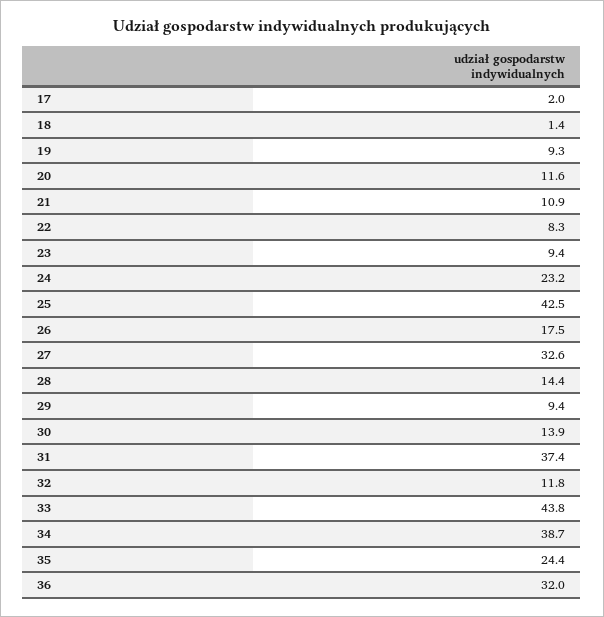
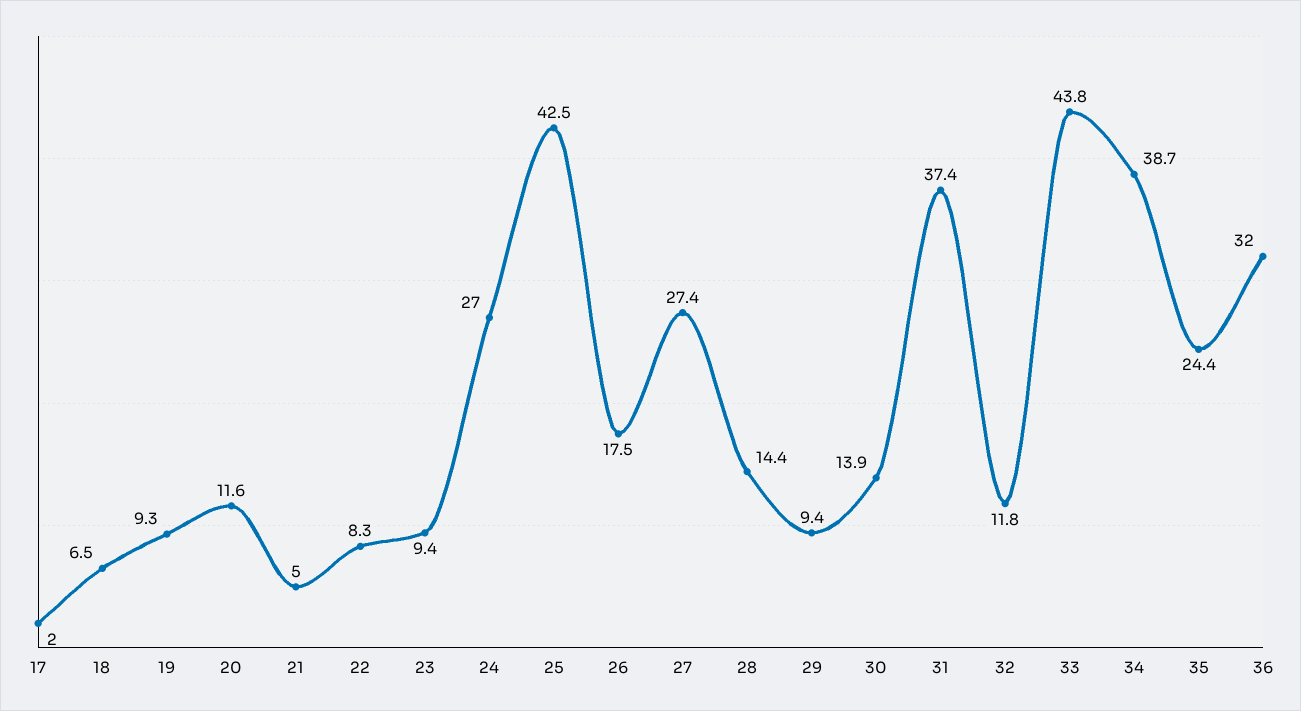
  {
    "17": 2,
-   "18": 1.4,
+   "18": 6.5,
    "19": 9.3,
    "20": 11.6,
-   "21": 10.9,
+   "21": 5,
    "22": 8.3,
    "23": 9.4,
-   "24": 23.2,
+   "24": 27,
    "25": 42.5,
    "26": 17.5,
-   "27": 32.6,
+   "27": 27.4,
    "28": 14.4,
    "29": 9.4,
    "30": 13.9,
    "31": 37.4,
    "32": 11.8,
    "33": 43.8,
    "34": 38.7,
    "35": 24.4,
    "36": 32
  }

